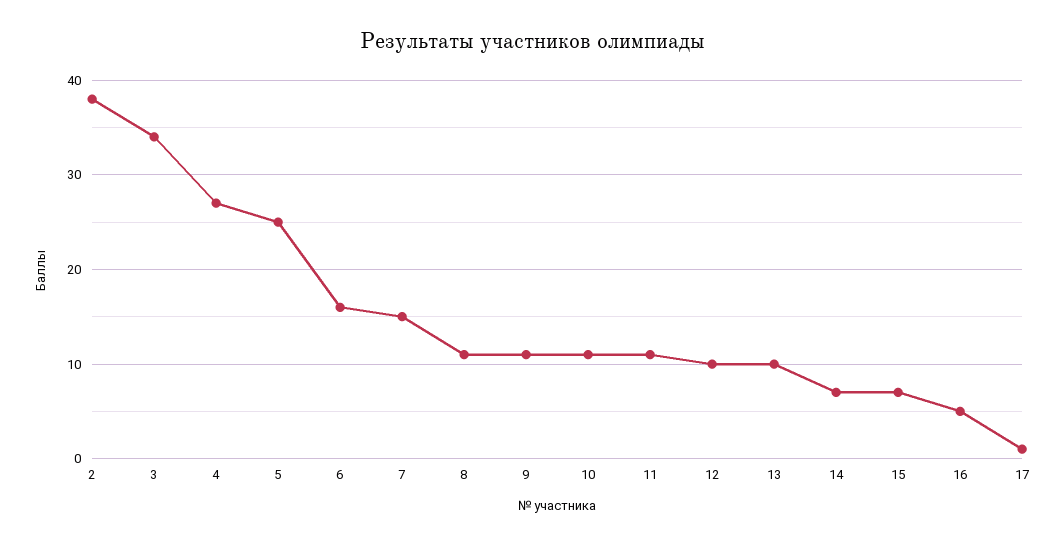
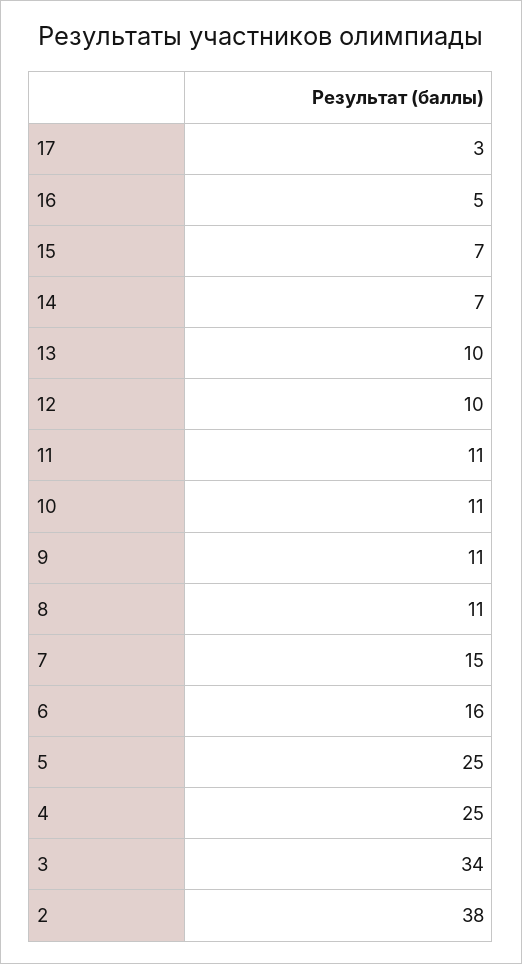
  {
    "2": 38,
    "3": 34,
-   "4": 27,
+   "4": 25,
    "5": 25,
    "6": 16,
    "7": 15,
    "8": 11,
    "9": 11,
    "10": 11,
    "11": 11,
    "12": 10,
    "13": 10,
    "14": 7,
    "15": 7,
    "16": 5,
-   "17": 1
+   "17": 3
  }

